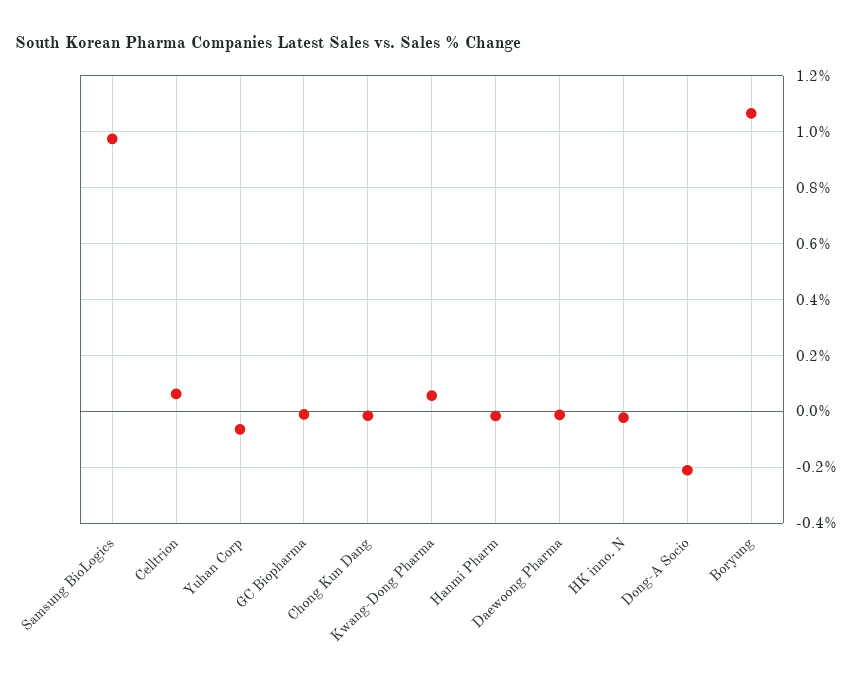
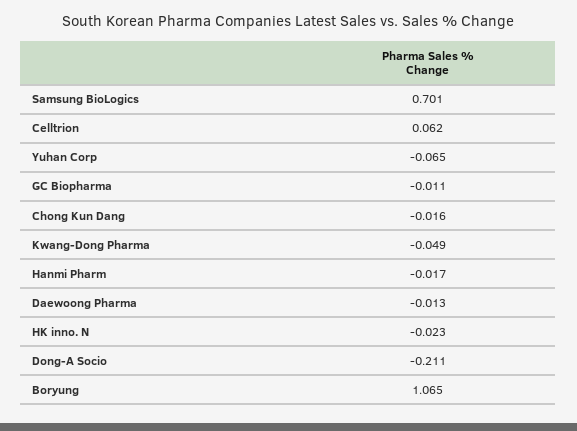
  {
-   "Samsung BioLogics": 0.975,
+   "Samsung BioLogics": 0.701,
    "Celltrion": 0.062,
    "Yuhan Corp": -0.065,
    "GC Biopharma": -0.011,
    "Chong Kun Dang": -0.016,
-   "Kwang-Dong Pharma": 0.05,
+   "Kwang-Dong Pharma": -0.049,
    "Hanmi Pharm": -0.017,
    "Daewoong Pharma": -0.013,
    "HK inno. N": -0.023,
    "Dong-A Socio": -0.211,
    "Boryung": 1.065
  }

